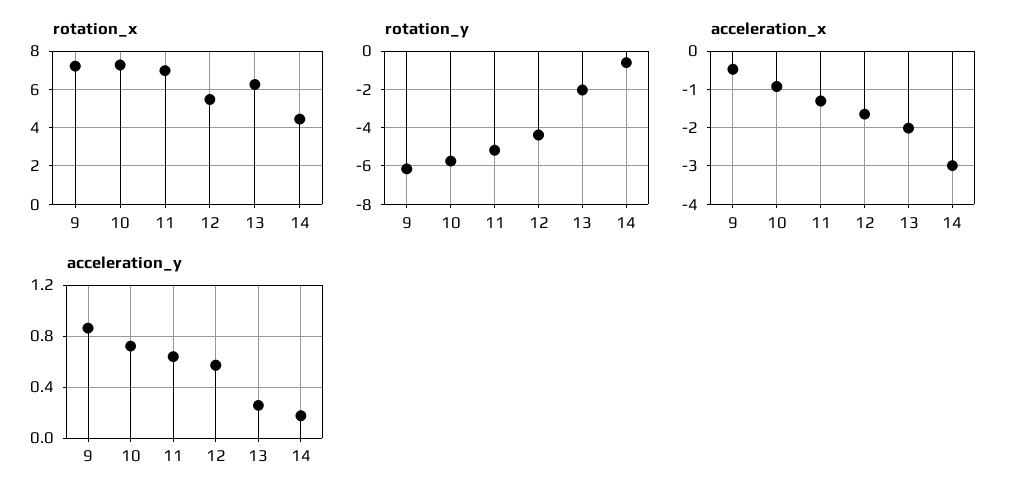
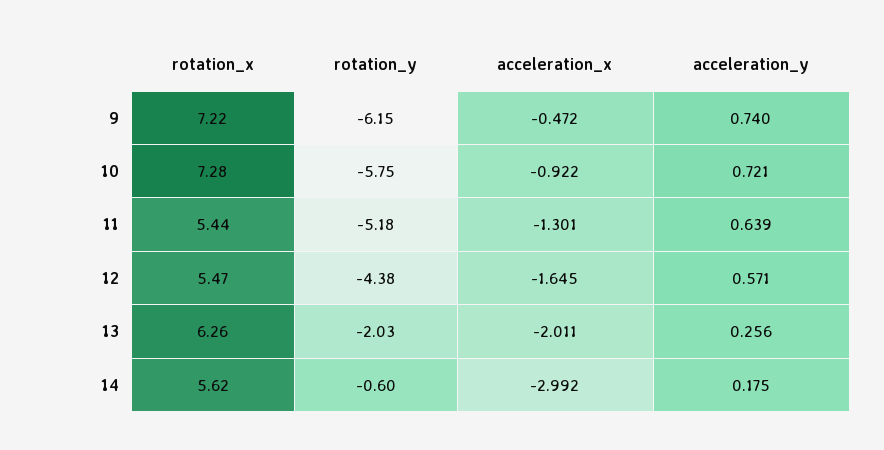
  {
    "rotation_x": {
      "9": 7.22,
      "10": 7.28,
-     "11": 7,
+     "11": 5.44,
      "12": 5.47,
      "13": 6.26,
-     "14": 4.5
+     "14": 5.62
    },
    "rotation_y": {
      "9": -6.15,
      "10": -5.75,
      "11": -5.18,
      "12": -4.38,
      "13": -2.03,
      "14": -0.6
    },
    "acceleration_x": {
      "9": -0.472,
      "10": -0.922,
      "11": -1.301,
      "12": -1.645,
      "13": -2.011,
      "14": -2.992
    },
    "acceleration_y": {
-     "9": 0.85,
+     "9": 0.74,
      "10": 0.721,
      "11": 0.639,
      "12": 0.571,
      "13": 0.256,
      "14": 0.175
    }
  }

